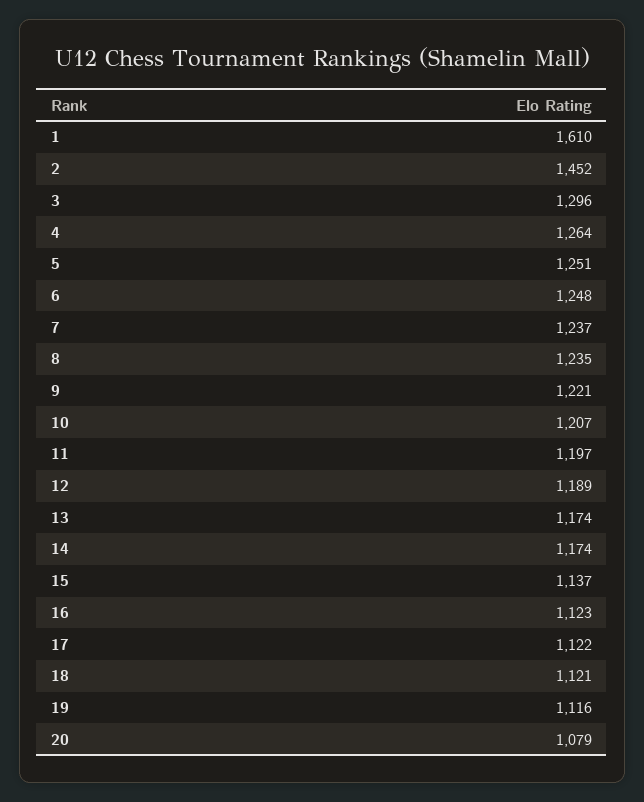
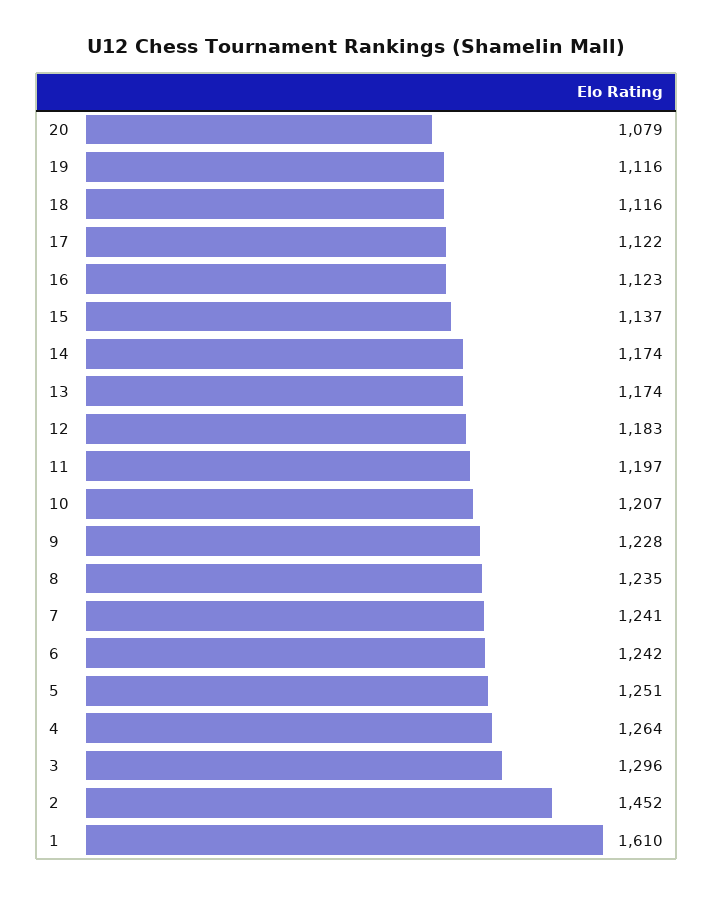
  {
    "1": 1610,
    "2": 1452,
    "3": 1296,
    "4": 1264,
    "5": 1251,
-   "6": 1248,
+   "6": 1242,
-   "7": 1237,
+   "7": 1241,
    "8": 1235,
-   "9": 1221,
+   "9": 1228,
    "10": 1207,
    "11": 1197,
-   "12": 1189,
+   "12": 1183,
    "13": 1174,
    "14": 1174,
    "15": 1137,
    "16": 1123,
    "17": 1122,
-   "18": 1121,
+   "18": 1116,
    "19": 1116,
    "20": 1079
  }

